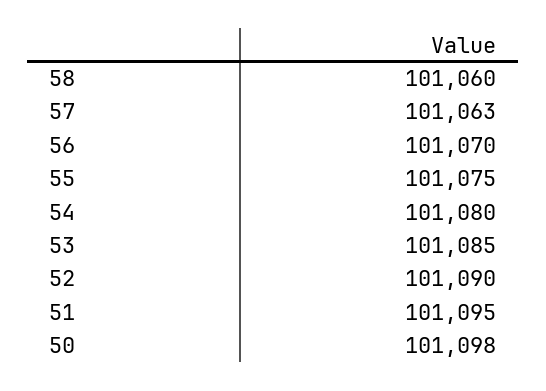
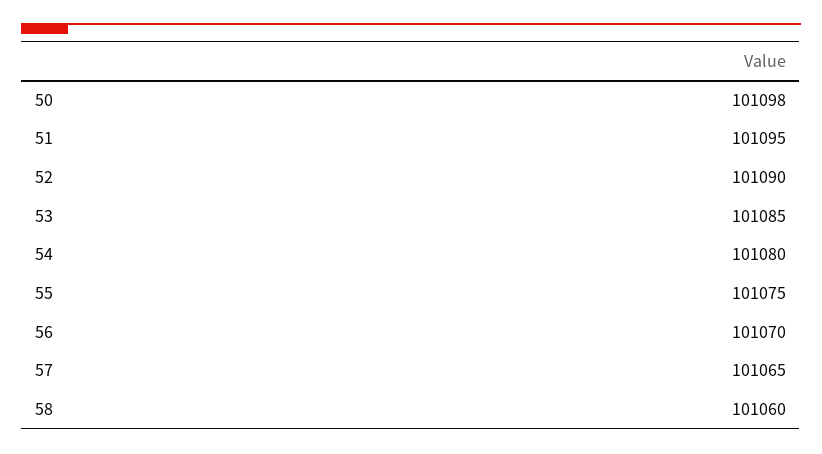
  {
    "58": 101060,
-   "57": 101063,
+   "57": 101065,
    "56": 101070,
    "55": 101075,
    "54": 101080,
    "53": 101085,
    "52": 101090,
    "51": 101095,
    "50": 101098
  }

